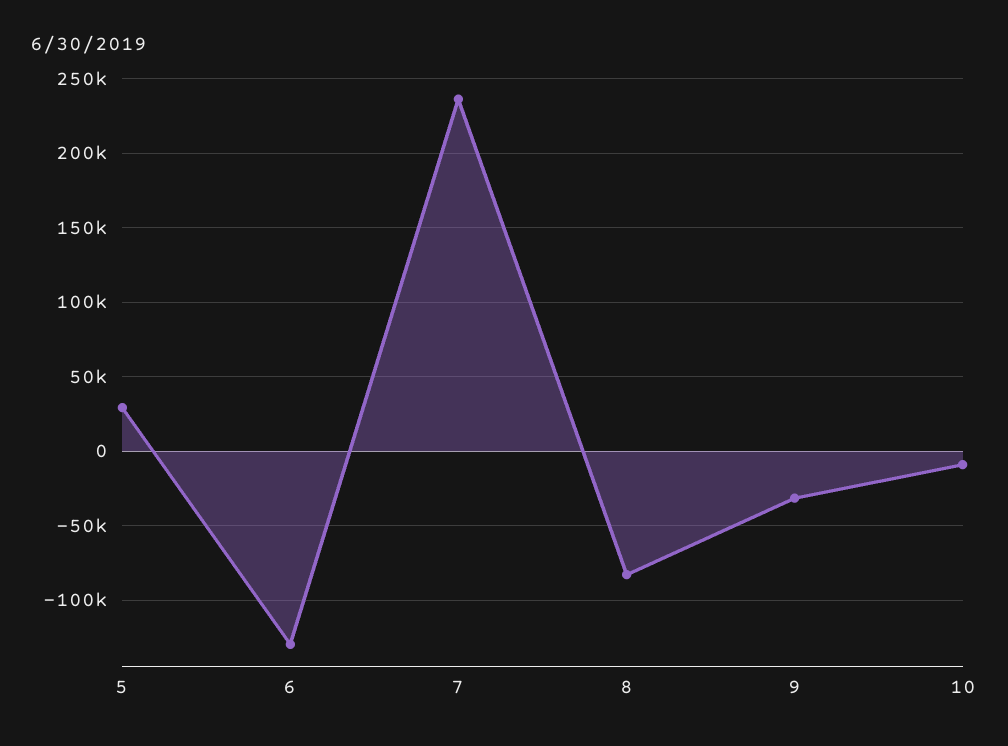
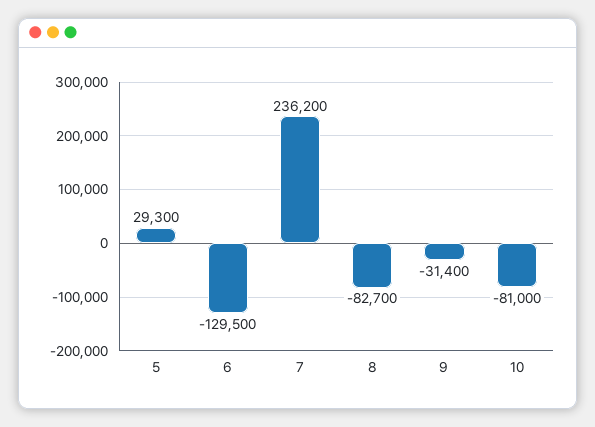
  {
    "5": 29300,
    "6": -129500,
    "7": 236200,
    "8": -82700,
    "9": -31400,
-   "10": -10000
+   "10": -81000
  }

